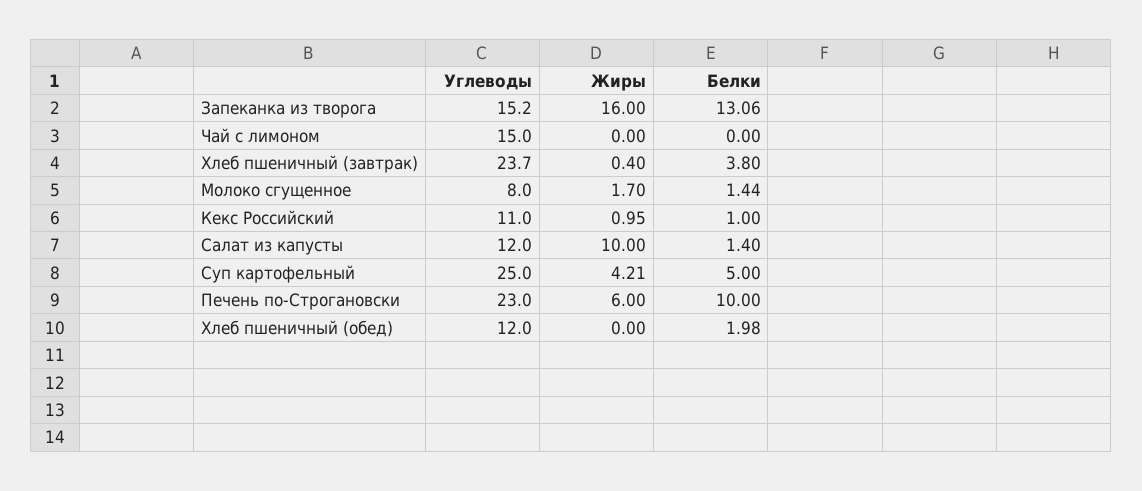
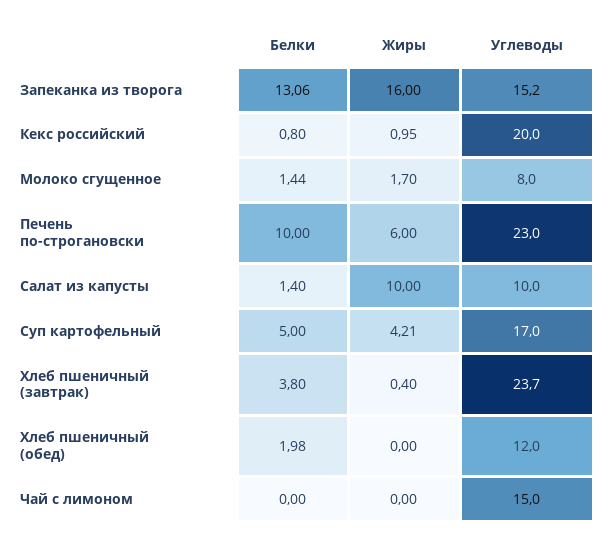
  {
    "Углеводы": {
      "Запеканка из творога": 15.2,
      "Чай с лимоном": 15,
      "Хлеб пшеничный (завтрак)": 23.7,
      "Молоко сгущенное": 8,
-     "Кекс Российский": 11,
+     "Кекс Российский": 20,
-     "Салат из капусты": 12,
+     "Салат из капусты": 10,
-     "Суп картофельный": 25,
+     "Суп картофельный": 17,
      "Печень по-Строгановски": 23,
      "Хлеб пшеничный (обед)": 12
    },
    "Жиры": {
      "Запеканка из творога": 16,
      "Чай с лимоном": 0,
      "Хлеб пшеничный (завтрак)": 0.4,
      "Молоко сгущенное": 1.7,
      "Кекс Российский": 0.95,
      "Салат из капусты": 10,
      "Суп картофельный": 4.21,
      "Печень по-Строгановски": 6,
      "Хлеб пшеничный (обед)": 0
    },
    "Белки": {
      "Запеканка из творога": 13.06,
      "Чай с лимоном": 0,
      "Хлеб пшеничный (завтрак)": 3.8,
      "Молоко сгущенное": 1.44,
-     "Кекс Российский": 1,
+     "Кекс Российский": 0.8,
      "Салат из капусты": 1.4,
      "Суп картофельный": 5,
      "Печень по-Строгановски": 10,
      "Хлеб пшеничный (обед)": 1.98
    }
  }

